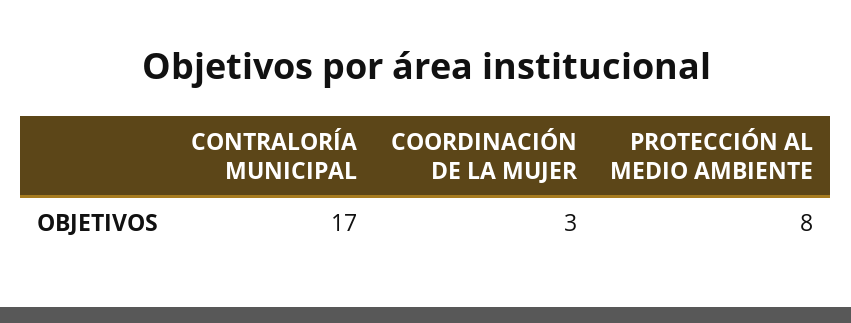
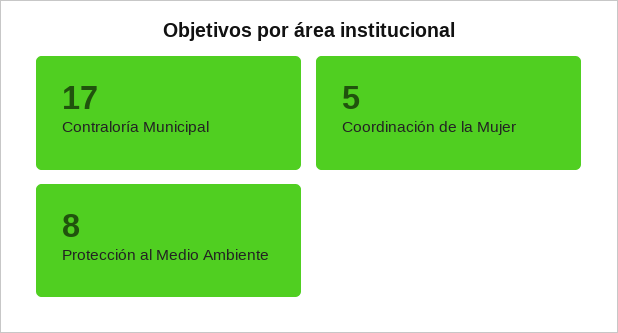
  {
    "CONTRALORÍA MUNICIPAL": 17,
-   "COORDINACIÓN DE LA MUJER": 3,
+   "COORDINACIÓN DE LA MUJER": 5,
    "PROTECCIÓN AL MEDIO AMBIENTE": 8
  }

